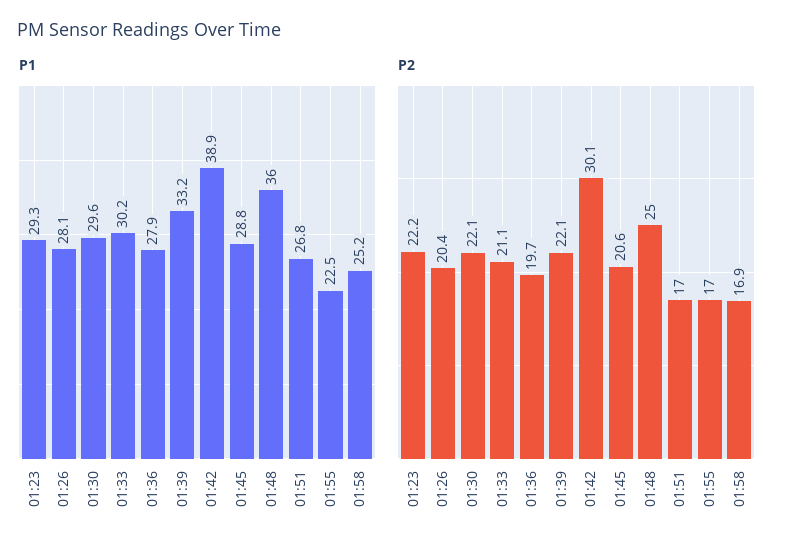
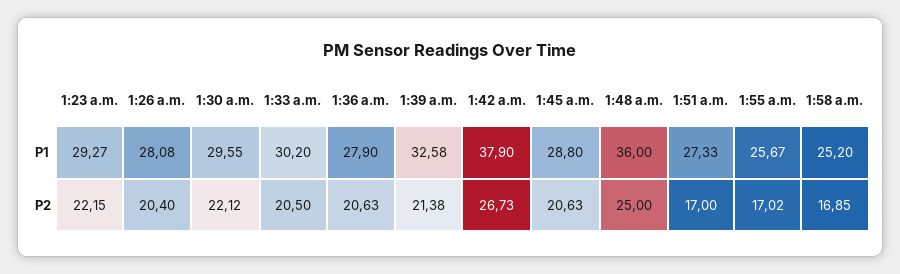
  {
    "P1": {
      "01:23": 29.27,
      "01:26": 28.08,
      "01:30": 29.55,
      "01:33": 30.2,
      "01:36": 27.9,
-     "01:39": 33.2,
+     "01:39": 32.58,
-     "01:42": 38.9,
+     "01:42": 37.9,
      "01:45": 28.8,
      "01:48": 36,
-     "01:51": 26.8,
+     "01:51": 27.33,
-     "01:55": 22.5,
+     "01:55": 25.67,
      "01:58": 25.2
    },
    "P2": {
      "01:23": 22.15,
      "01:26": 20.4,
      "01:30": 22.12,
-     "01:33": 21.1,
+     "01:33": 20.5,
-     "01:36": 19.7,
+     "01:36": 20.63,
-     "01:39": 22.1,
+     "01:39": 21.38,
-     "01:42": 30.1,
+     "01:42": 26.73,
      "01:45": 20.63,
      "01:48": 25,
      "01:51": 17,
      "01:55": 17.02,
      "01:58": 16.85
    }
  }

